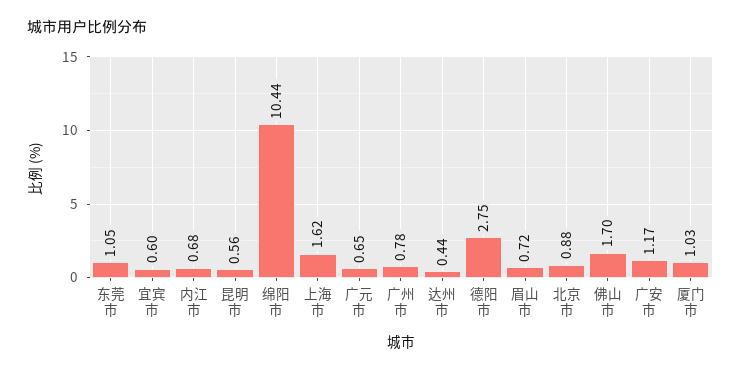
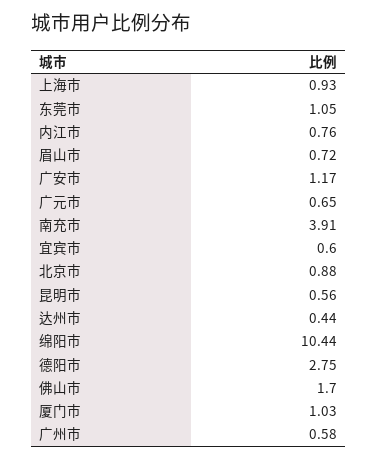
  {
    "东莞市": 1.05,
    "宜宾市": 0.6,
-   "内江市": 0.68,
+   "内江市": 0.76,
    "昆明市": 0.56,
    "绵阳市": 10.44,
-   "上海市": 1.62,
+   "上海市": 0.93,
    "广元市": 0.65,
-   "广州市": 0.78,
+   "广州市": 0.58,
    "达州市": 0.44,
    "德阳市": 2.75,
    "眉山市": 0.72,
    "北京市": 0.88,
    "佛山市": 1.7,
    "广安市": 1.17,
-   "厦门市": 1.03
+   "厦门市": 1.03,
+   "南充市": 3.91
  }

